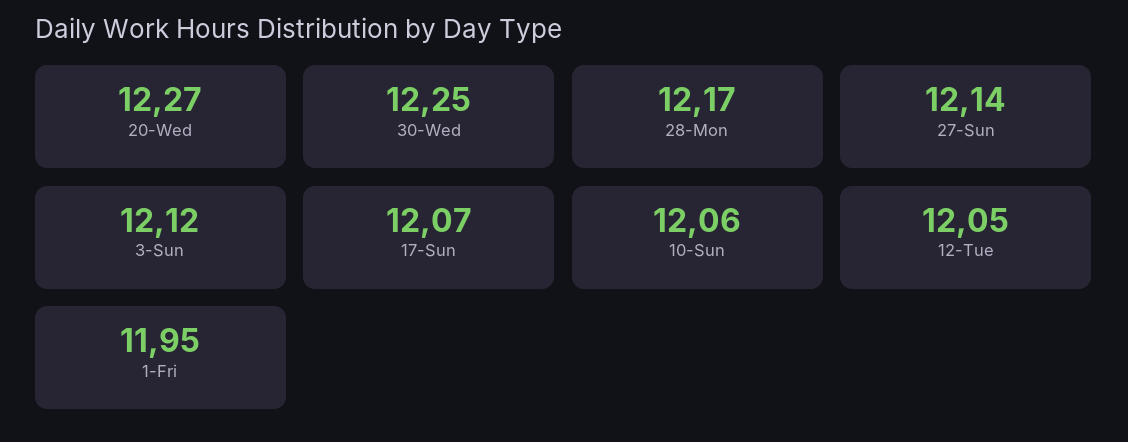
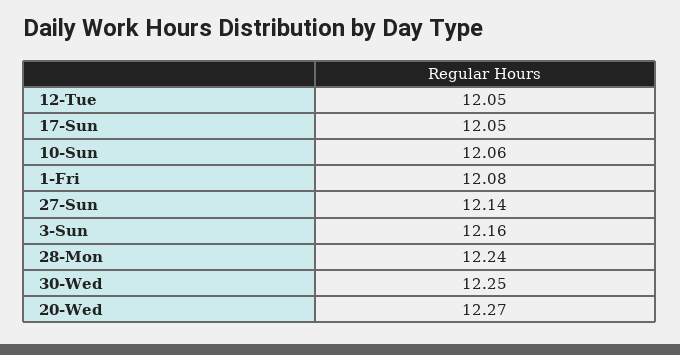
  {
    "20-Wed": 12.27,
    "30-Wed": 12.25,
-   "28-Mon": 12.17,
+   "28-Mon": 12.24,
    "27-Sun": 12.14,
-   "3-Sun": 12.12,
+   "3-Sun": 12.16,
-   "17-Sun": 12.07,
+   "17-Sun": 12.05,
    "10-Sun": 12.06,
    "12-Tue": 12.05,
-   "1-Fri": 11.95
+   "1-Fri": 12.08
  }

